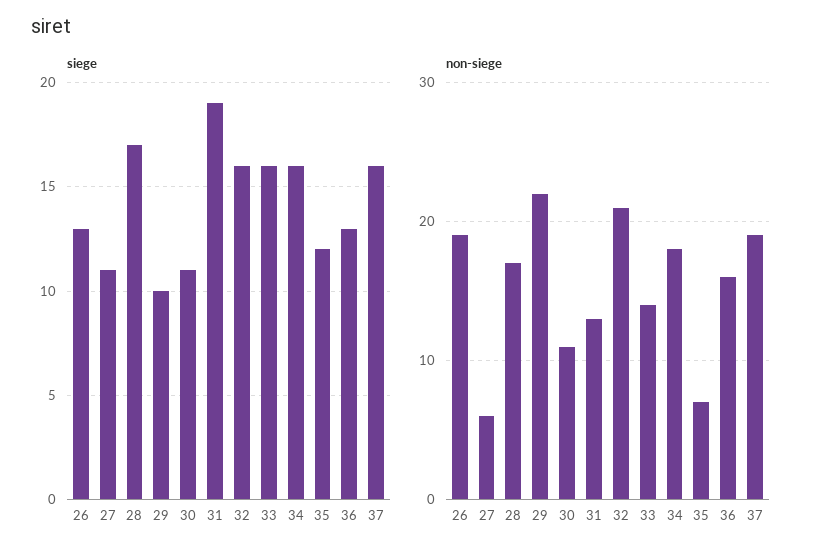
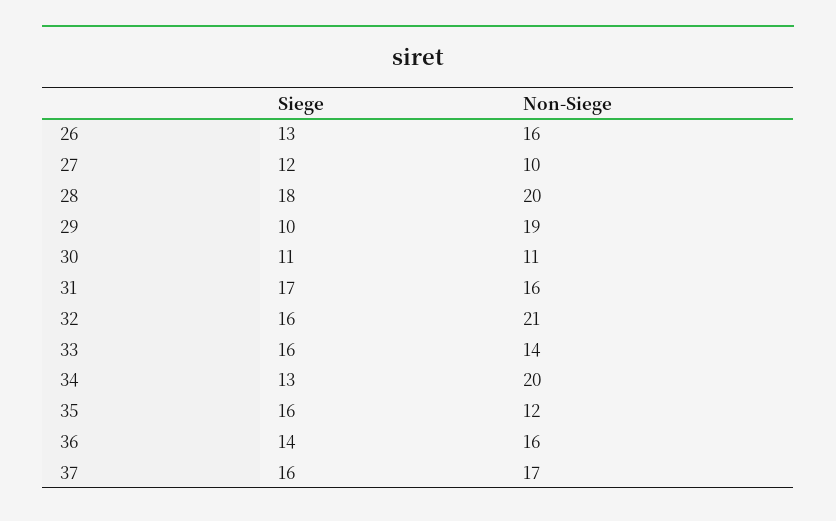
  {
    "siege": {
      "26": 13,
-     "27": 11,
+     "27": 12,
-     "28": 17,
+     "28": 18,
      "29": 10,
      "30": 11,
-     "31": 19,
+     "31": 17,
      "32": 16,
      "33": 16,
-     "34": 16,
+     "34": 13,
-     "35": 12,
+     "35": 16,
-     "36": 13,
+     "36": 14,
      "37": 16
    },
    "non-siege": {
-     "26": 19,
+     "26": 16,
-     "27": 6,
+     "27": 10,
-     "28": 17,
+     "28": 20,
-     "29": 22,
+     "29": 19,
      "30": 11,
-     "31": 13,
+     "31": 16,
      "32": 21,
      "33": 14,
-     "34": 18,
+     "34": 20,
-     "35": 7,
+     "35": 12,
      "36": 16,
-     "37": 19
+     "37": 17
    }
  }

